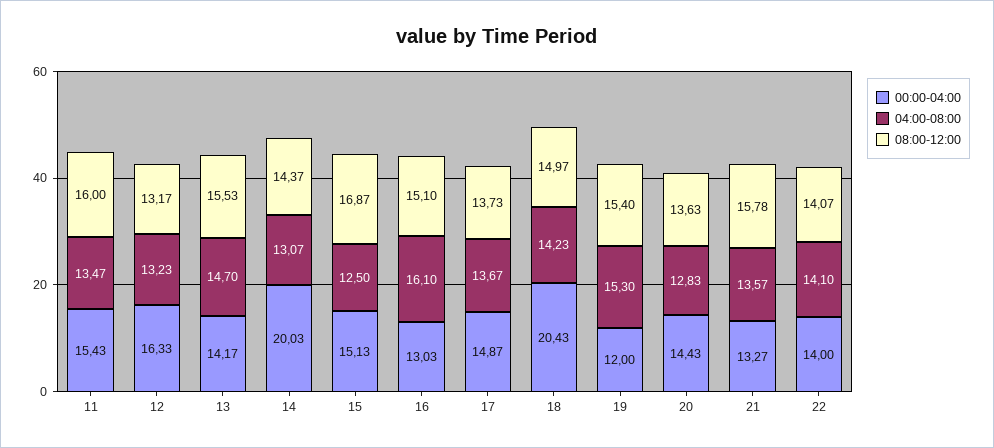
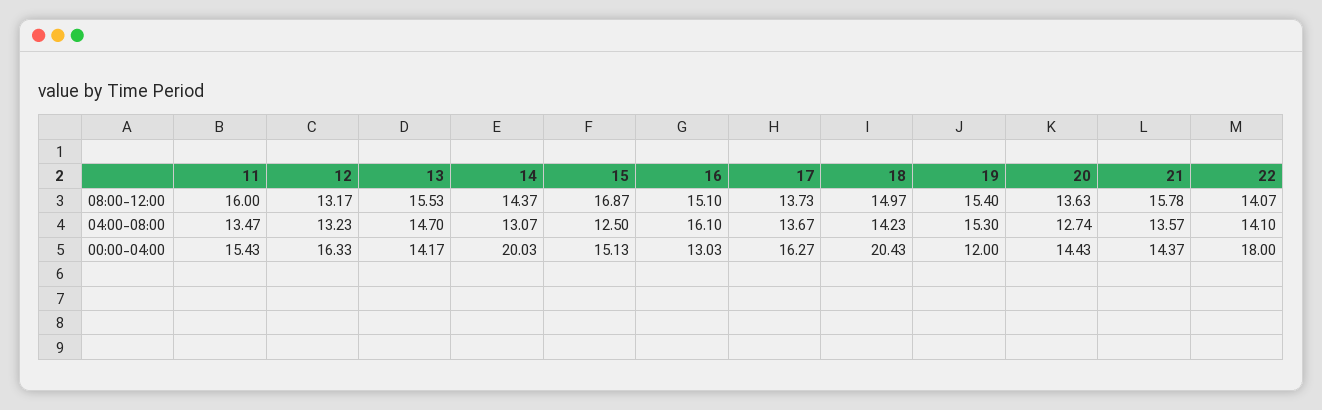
  {
    "00:00-04:00": {
      "11": 15.43,
      "12": 16.33,
      "13": 14.17,
      "14": 20.03,
      "15": 15.13,
      "16": 13.03,
-     "17": 14.87,
+     "17": 16.27,
      "18": 20.43,
      "19": 12,
      "20": 14.43,
-     "21": 13.27,
+     "21": 14.37,
-     "22": 14
+     "22": 18
    },
    "04:00-08:00": {
      "11": 13.47,
      "12": 13.23,
      "13": 14.7,
      "14": 13.07,
      "15": 12.5,
      "16": 16.1,
      "17": 13.67,
      "18": 14.23,
      "19": 15.3,
-     "20": 12.83,
+     "20": 12.74,
      "21": 13.57,
      "22": 14.1
    },
    "08:00-12:00": {
      "11": 16,
      "12": 13.17,
      "13": 15.53,
      "14": 14.37,
      "15": 16.87,
      "16": 15.1,
      "17": 13.73,
      "18": 14.97,
      "19": 15.4,
      "20": 13.63,
      "21": 15.78,
      "22": 14.07
    }
  }

